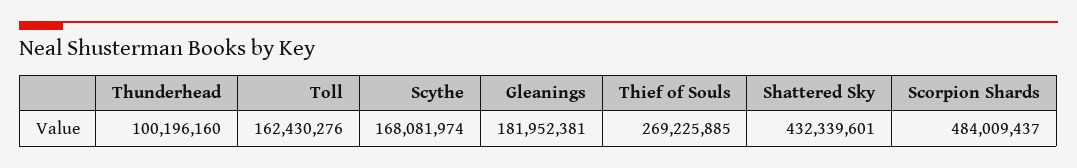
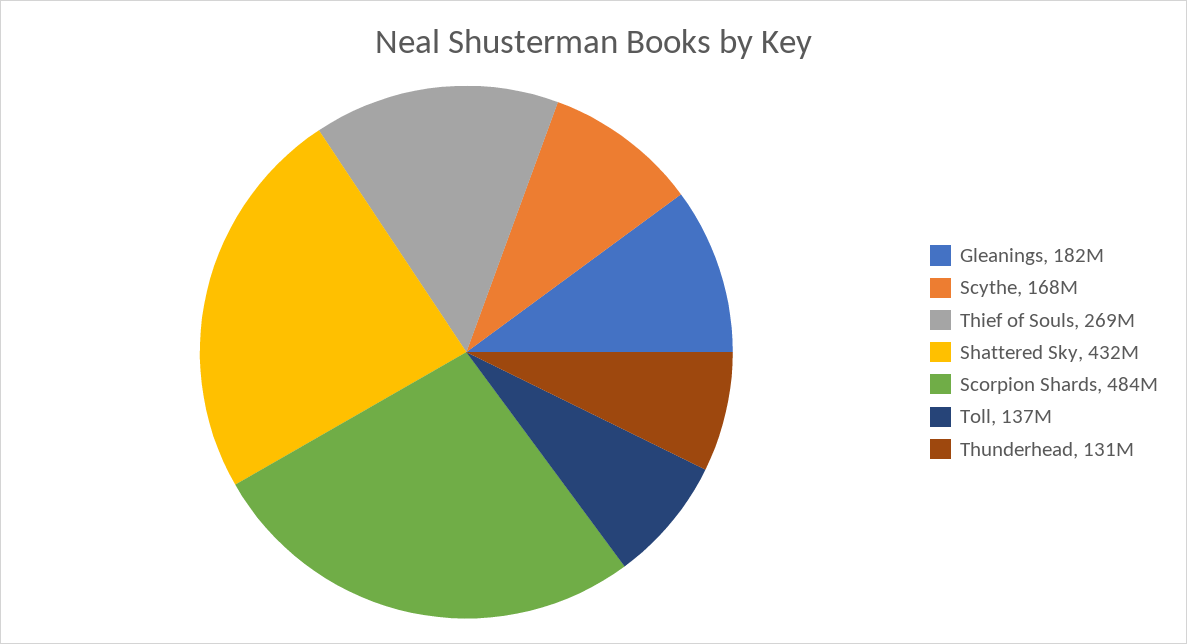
  {
-   "Thunderhead": 100196160,
+   "Thunderhead": 131000000,
-   "Toll": 162430276,
+   "Toll": 137000000,
    "Scythe": 168081974,
    "Gleanings": 181952381,
    "Thief of Souls": 269225885,
    "Shattered Sky": 432339601,
    "Scorpion Shards": 484009437
  }

